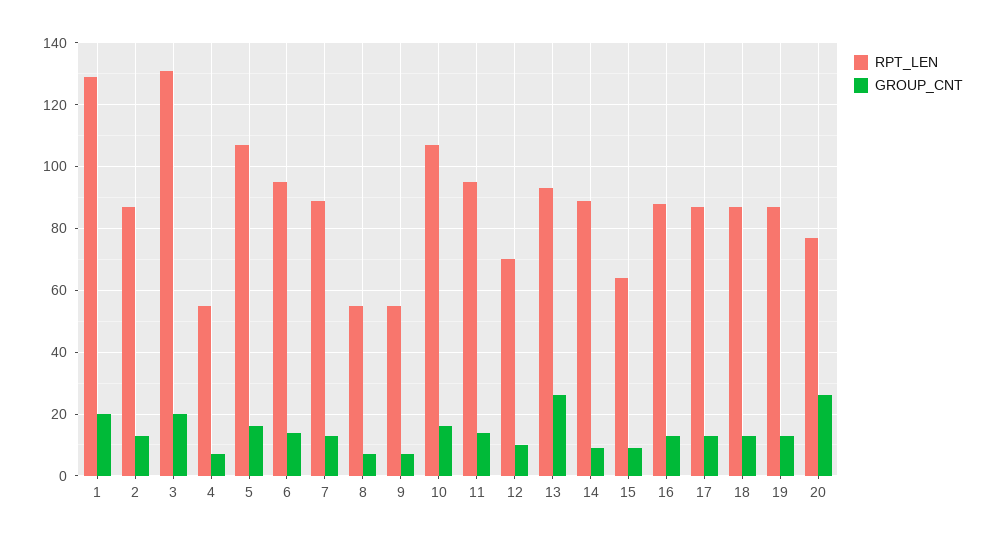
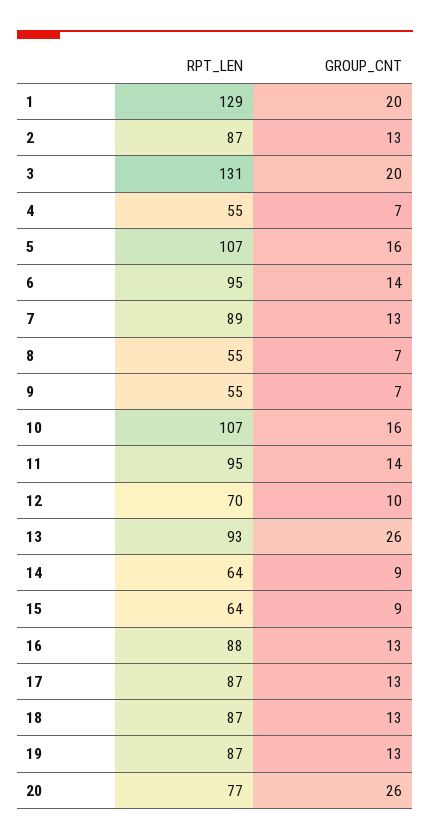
  {
    "RPT_LEN": {
      "1": 129,
      "2": 87,
      "3": 131,
      "4": 55,
      "5": 107,
      "6": 95,
      "7": 89,
      "8": 55,
      "9": 55,
      "10": 107,
      "11": 95,
      "12": 70,
      "13": 93,
-     "14": 90,
+     "14": 64,
      "15": 64,
      "16": 88,
      "17": 87,
      "18": 87,
      "19": 87,
      "20": 77
    },
    "GROUP_CNT": {
      "1": 20,
      "2": 13,
      "3": 20,
      "4": 7,
      "5": 16,
      "6": 14,
      "7": 13,
      "8": 7,
      "9": 7,
      "10": 16,
      "11": 14,
      "12": 10,
      "13": 26,
      "14": 9,
      "15": 9,
      "16": 13,
      "17": 13,
      "18": 13,
      "19": 13,
      "20": 26
    }
  }

